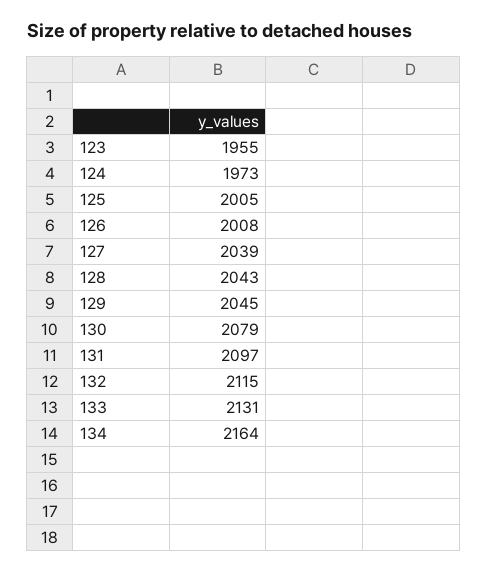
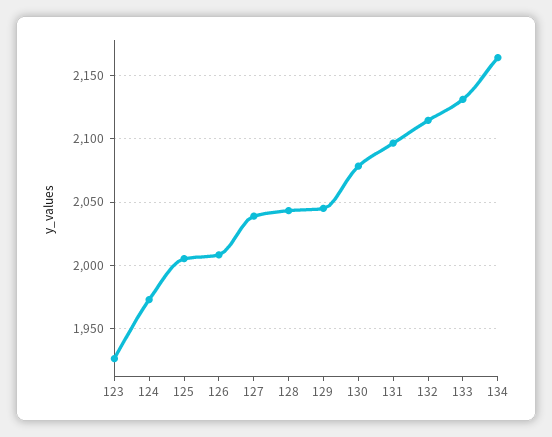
  {
-   "123": 1955,
+   "123": 1925,
    "124": 1973,
    "125": 2005,
    "126": 2008,
    "127": 2039,
    "128": 2043,
    "129": 2045,
    "130": 2079,
    "131": 2097,
    "132": 2115,
    "133": 2131,
    "134": 2164
  }

